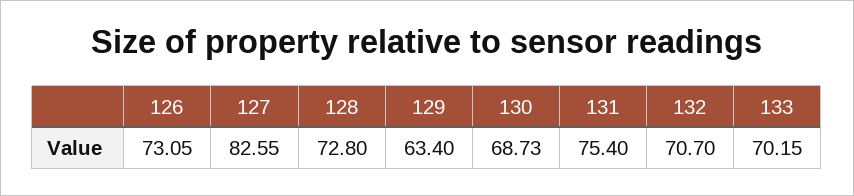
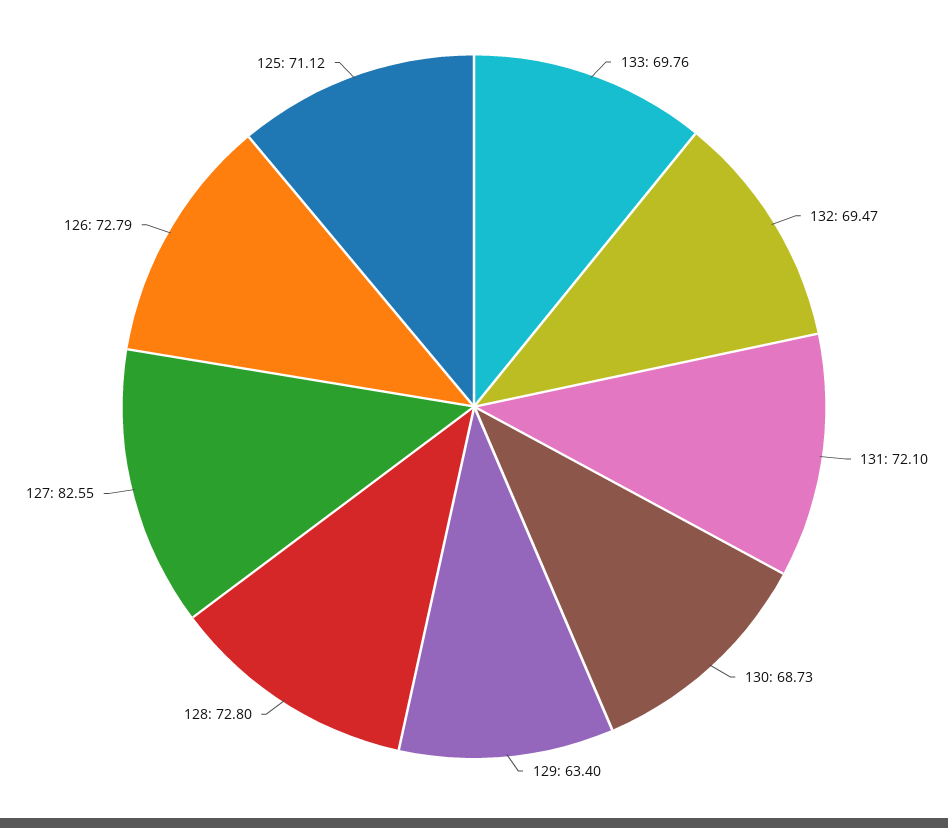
  {
-   "126": 73.05,
+   "126": 72.79,
    "127": 82.55,
    "128": 72.8,
    "129": 63.4,
    "130": 68.73,
-   "131": 75.4,
+   "131": 72.1,
-   "132": 70.7,
+   "132": 69.47,
-   "133": 70.15
+   "133": 69.76,
+   "125": 71.12
  }

